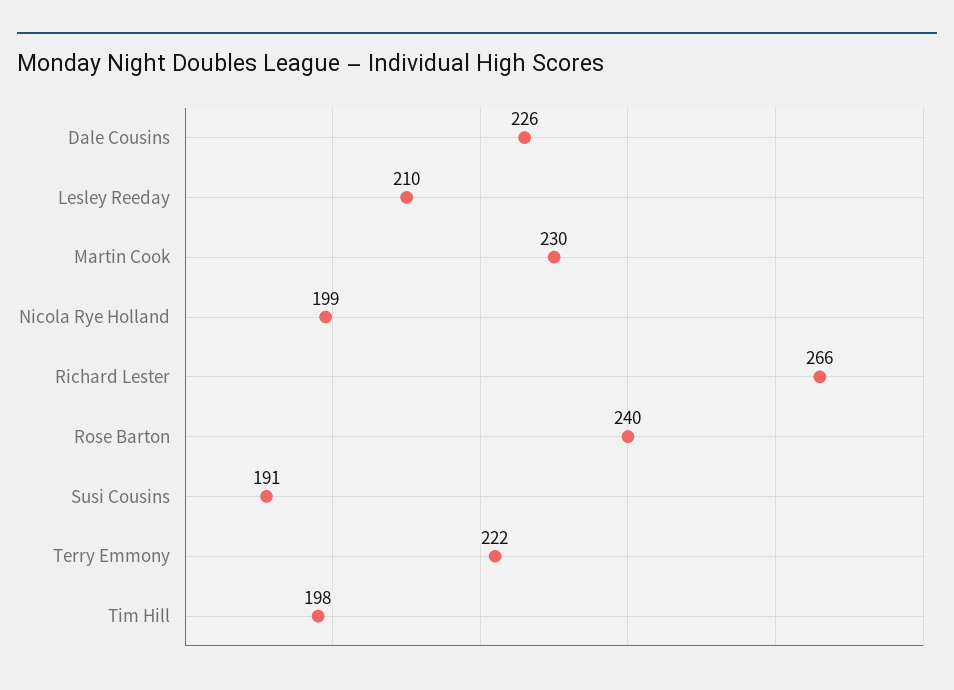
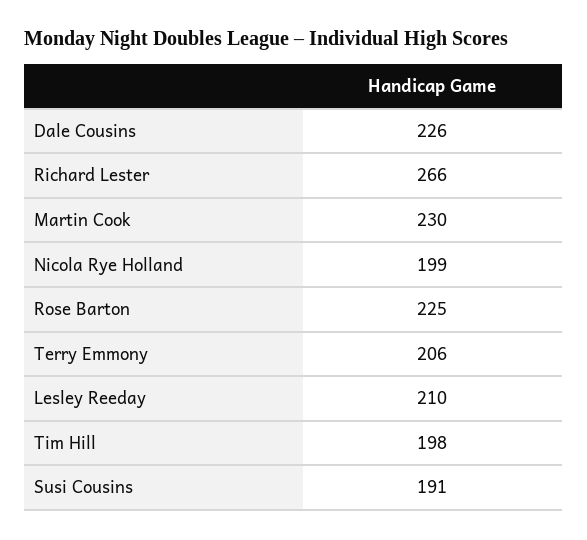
  {
    "Dale Cousins": 226,
    "Lesley Reeday": 210,
    "Martin Cook": 230,
    "Nicola Rye Holland": 199,
    "Richard Lester": 266,
-   "Rose Barton": 240,
+   "Rose Barton": 225,
    "Susi Cousins": 191,
-   "Terry Emmony": 222,
+   "Terry Emmony": 206,
    "Tim Hill": 198
  }

